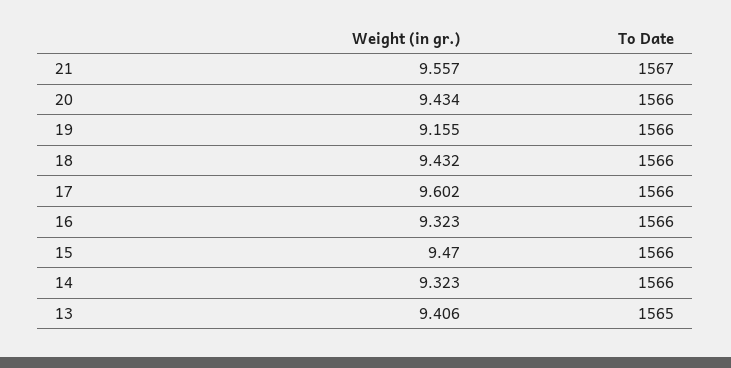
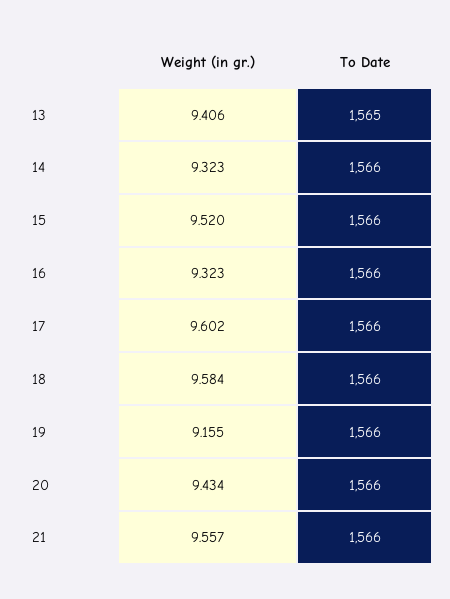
  {
    "Weight (in gr.)": {
      "21": 9.557,
      "20": 9.434,
      "19": 9.155,
-     "18": 9.432,
+     "18": 9.584,
      "17": 9.602,
      "16": 9.323,
-     "15": 9.47,
+     "15": 9.52,
      "14": 9.323,
      "13": 9.406
    },
    "To Date": {
-     "21": 1567,
+     "21": 1566,
      "20": 1566,
      "19": 1566,
      "18": 1566,
      "17": 1566,
      "16": 1566,
      "15": 1566,
      "14": 1566,
      "13": 1565
    }
  }

